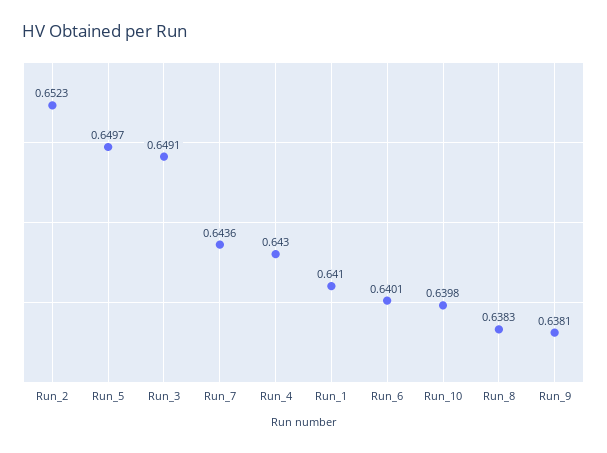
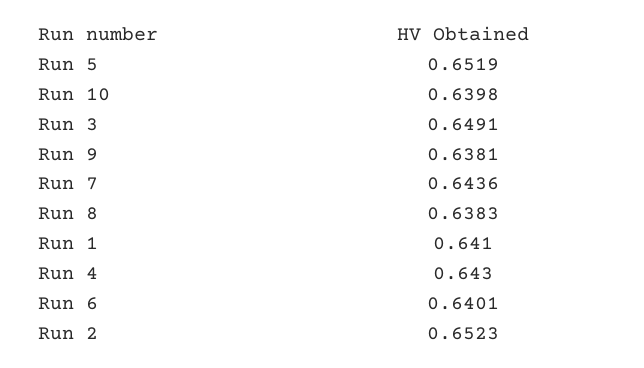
  {
    "Run_2": 0.6523,
-   "Run_5": 0.6497,
+   "Run_5": 0.6519,
    "Run_3": 0.6491,
    "Run_7": 0.6436,
    "Run_4": 0.643,
    "Run_1": 0.641,
    "Run_6": 0.6401,
    "Run_10": 0.6398,
    "Run_8": 0.6383,
    "Run_9": 0.6381
  }

